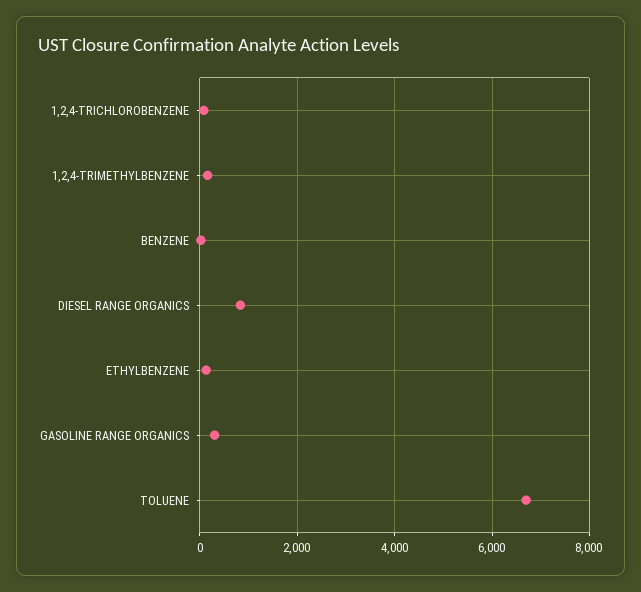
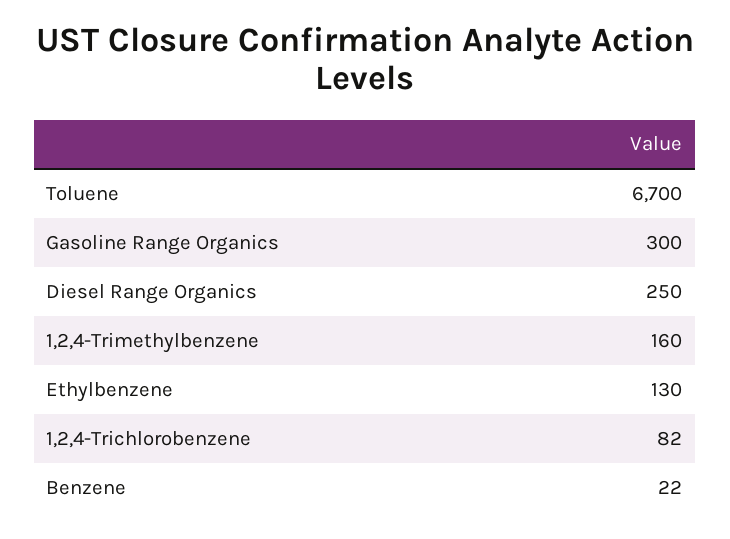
  {
    "1,2,4-TRICHLOROBENZENE": 82,
    "1,2,4-TRIMETHYLBENZENE": 160,
    "BENZENE": 22,
-   "DIESEL RANGE ORGANICS": 800,
+   "DIESEL RANGE ORGANICS": 250,
    "ETHYLBENZENE": 130,
    "GASOLINE RANGE ORGANICS": 300,
    "TOLUENE": 6700
  }

